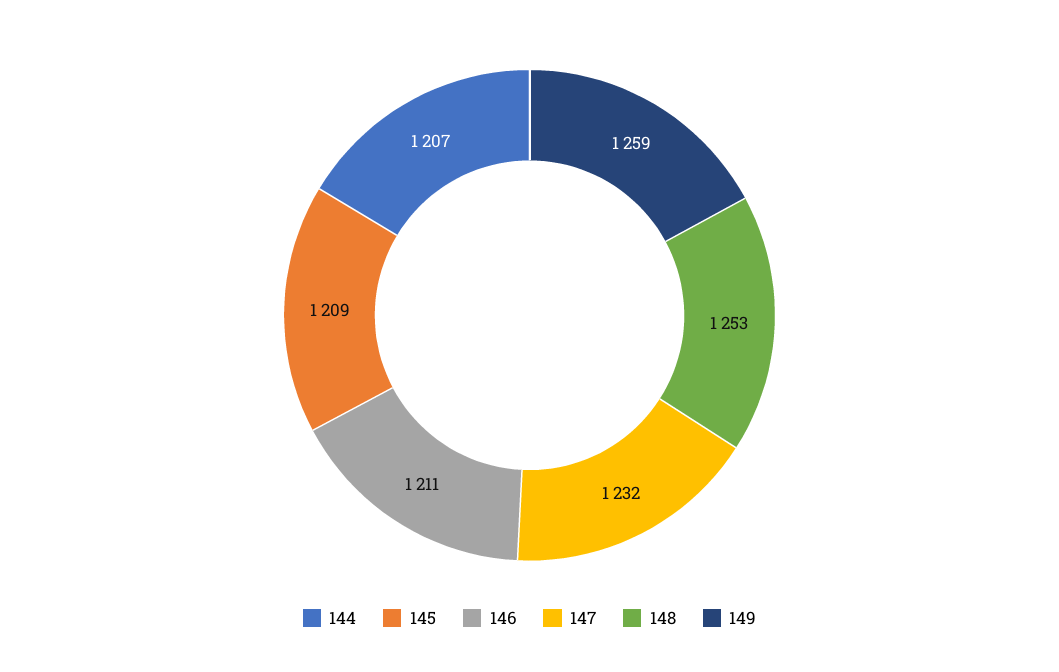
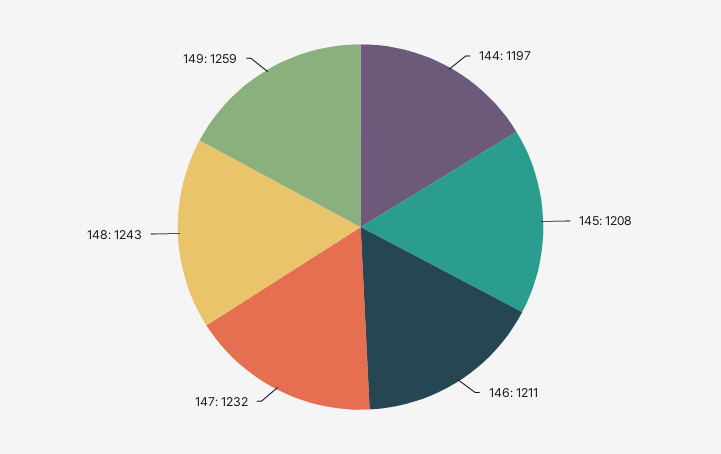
  {
-   "144": 1207,
+   "144": 1197,
-   "145": 1209,
+   "145": 1208,
    "146": 1211,
    "147": 1232,
-   "148": 1253,
+   "148": 1243,
    "149": 1259
  }

